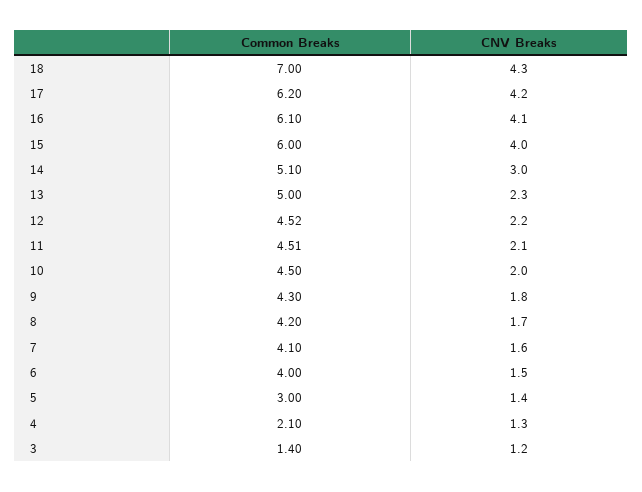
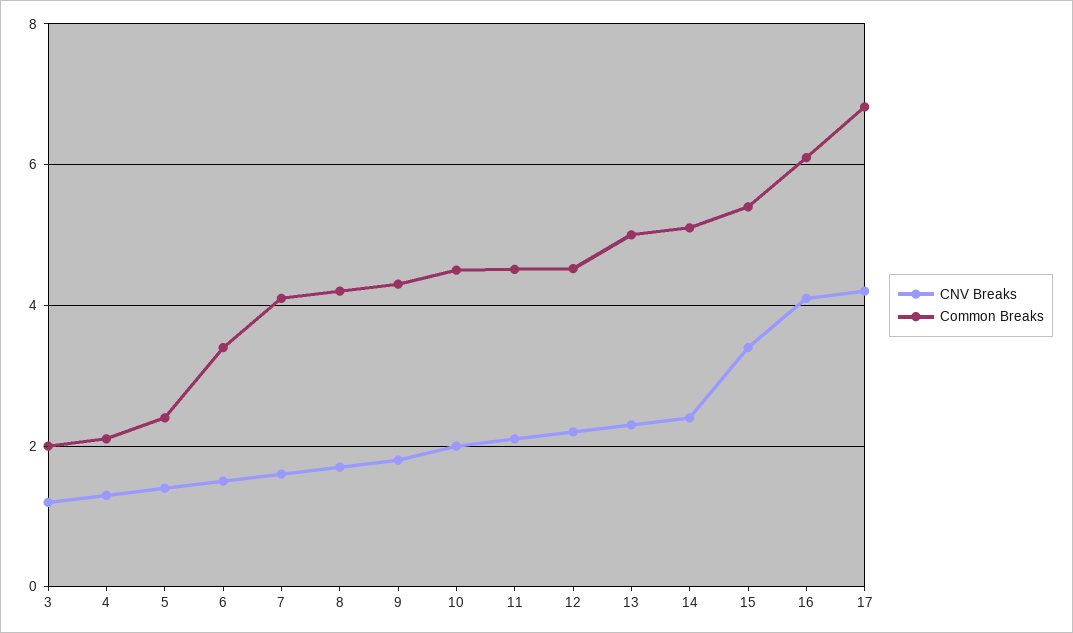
  {
    "Common Breaks": {
-     "18": 7,
-     "17": 6.2,
+     "17": 6.8,
      "16": 6.1,
-     "15": 6,
+     "15": 5.4,
      "14": 5.1,
      "13": 5,
      "12": 4.52,
      "11": 4.51,
      "10": 4.5,
      "9": 4.3,
      "8": 4.2,
      "7": 4.1,
-     "6": 4,
+     "6": 3.4,
-     "5": 3,
+     "5": 2.4,
      "4": 2.1,
-     "3": 1.4
+     "3": 2
    },
    "CNV Breaks": {
-     "18": 4.3,
      "17": 4.2,
      "16": 4.1,
-     "15": 4,
+     "15": 3.4,
-     "14": 3,
+     "14": 2.4,
      "13": 2.3,
      "12": 2.2,
      "11": 2.1,
      "10": 2,
      "9": 1.8,
      "8": 1.7,
      "7": 1.6,
      "6": 1.5,
      "5": 1.4,
      "4": 1.3,
      "3": 1.2
    }
  }

